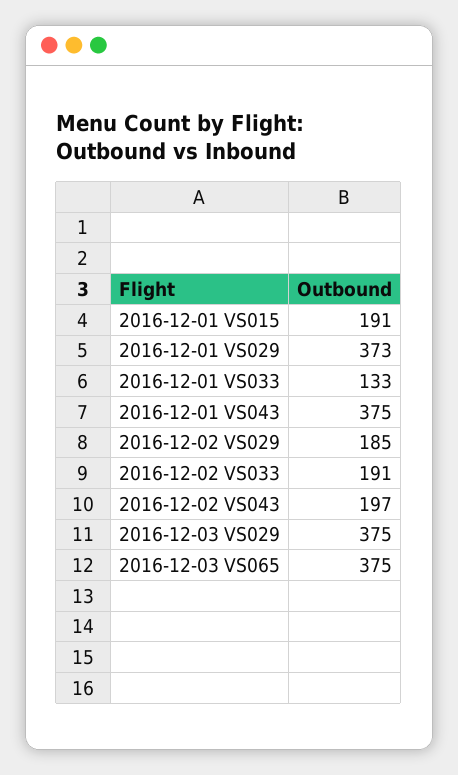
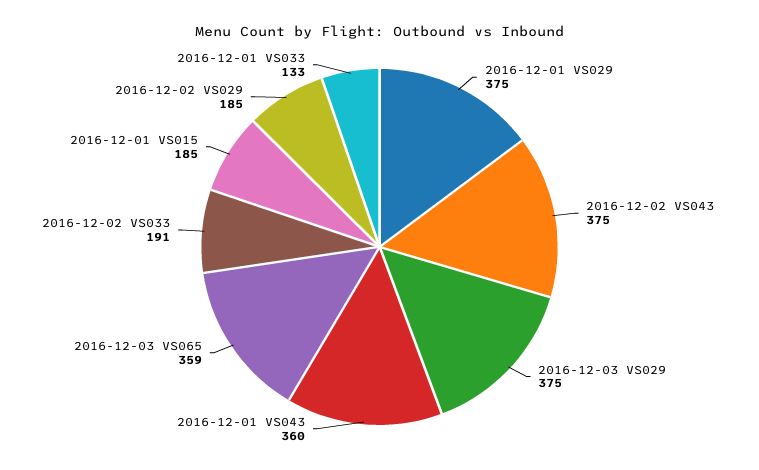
  {
-   "2016-12-01 VS015": 191,
+   "2016-12-01 VS015": 185,
-   "2016-12-01 VS029": 373,
+   "2016-12-01 VS029": 375,
    "2016-12-01 VS033": 133,
-   "2016-12-01 VS043": 375,
+   "2016-12-01 VS043": 360,
    "2016-12-02 VS029": 185,
    "2016-12-02 VS033": 191,
-   "2016-12-02 VS043": 197,
+   "2016-12-02 VS043": 375,
    "2016-12-03 VS029": 375,
-   "2016-12-03 VS065": 375
+   "2016-12-03 VS065": 359
  }

